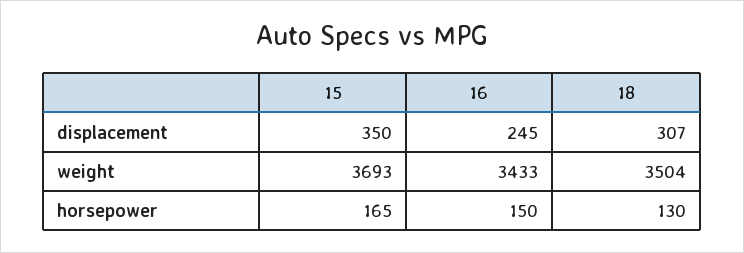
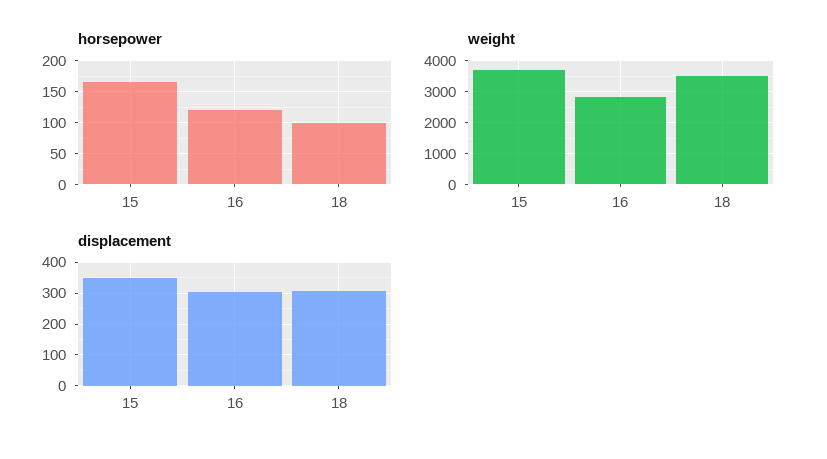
  {
    "displacement": {
      "15": 350,
-     "16": 245,
+     "16": 300,
      "18": 307
    },
    "weight": {
      "15": 3693,
-     "16": 3433,
+     "16": 2800,
      "18": 3504
    },
    "horsepower": {
      "15": 165,
-     "16": 150,
+     "16": 120,
-     "18": 130
+     "18": 100
    }
  }

